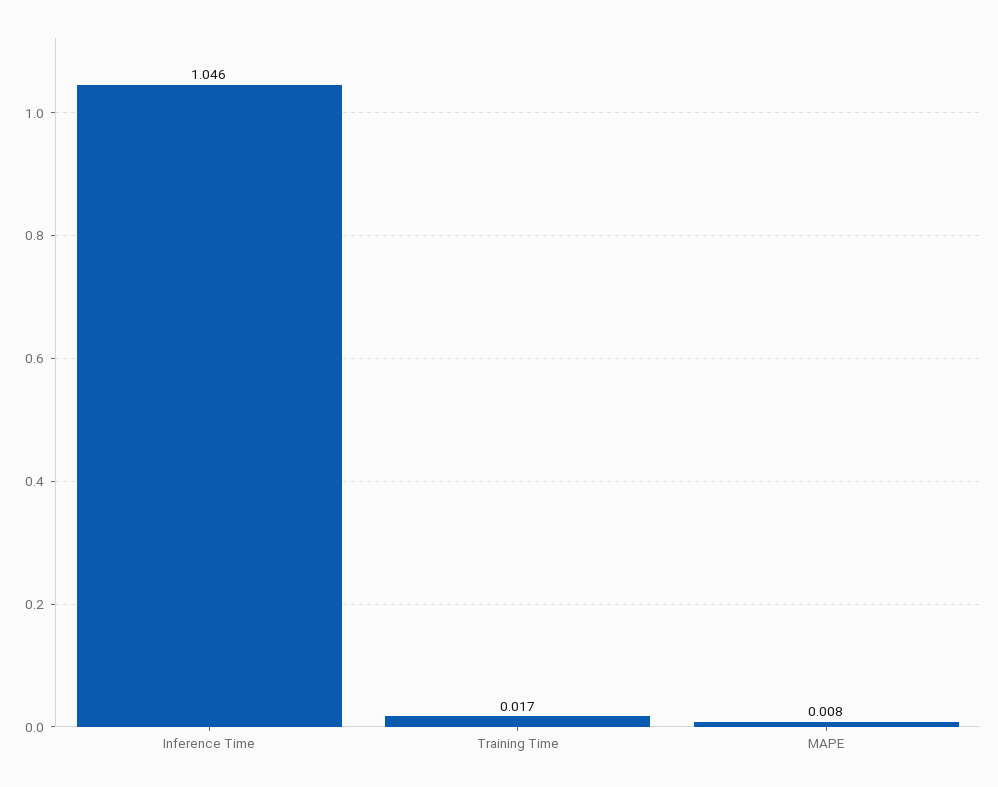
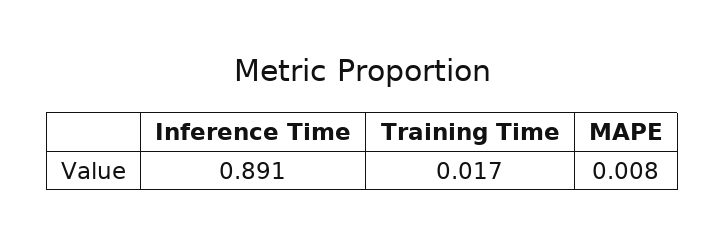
  {
-   "Inference Time": 1.046,
+   "Inference Time": 0.891,
    "Training Time": 0.017,
    "MAPE": 0.008
  }

